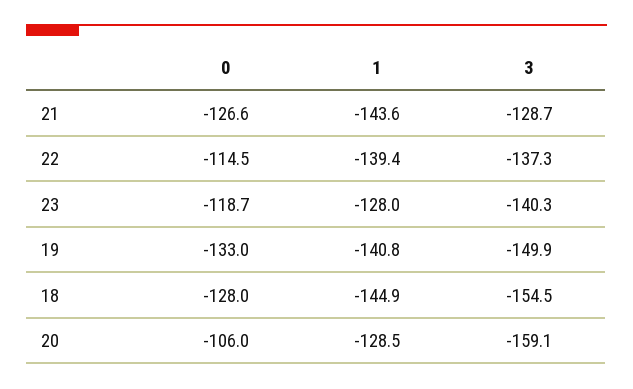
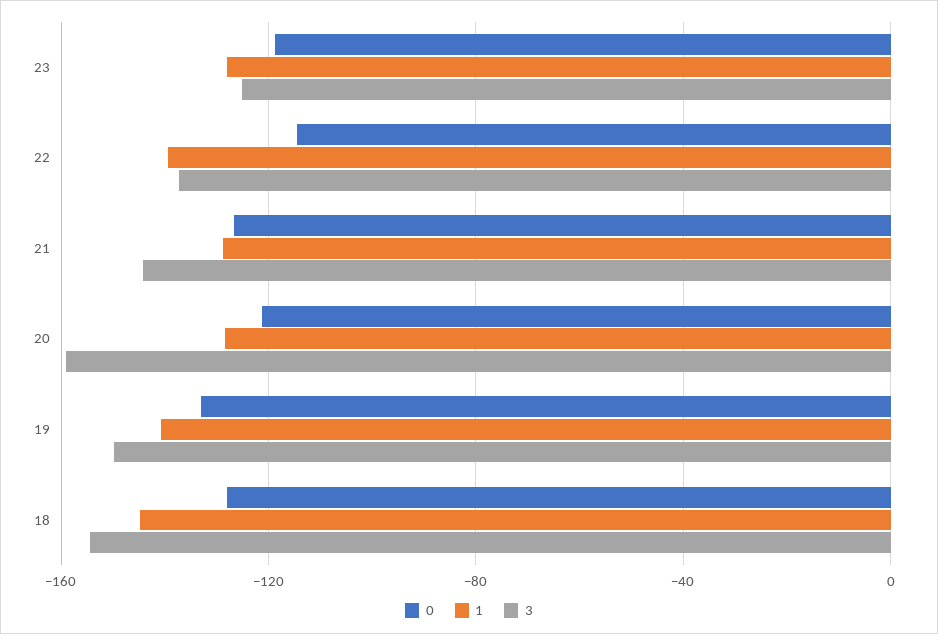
  {
    "0": {
      "21": -126.6,
      "22": -114.5,
      "23": -118.7,
      "19": -133,
      "18": -128,
-     "20": -106
+     "20": -120
    },
    "1": {
-     "21": -143.6,
+     "21": -130,
      "22": -139.4,
      "23": -128,
      "19": -140.8,
      "18": -144.9,
      "20": -128.5
    },
    "3": {
-     "21": -128.7,
+     "21": -145,
      "22": -137.3,
-     "23": -140.3,
+     "23": -125,
      "19": -149.9,
      "18": -154.5,
      "20": -159.1
    }
  }

